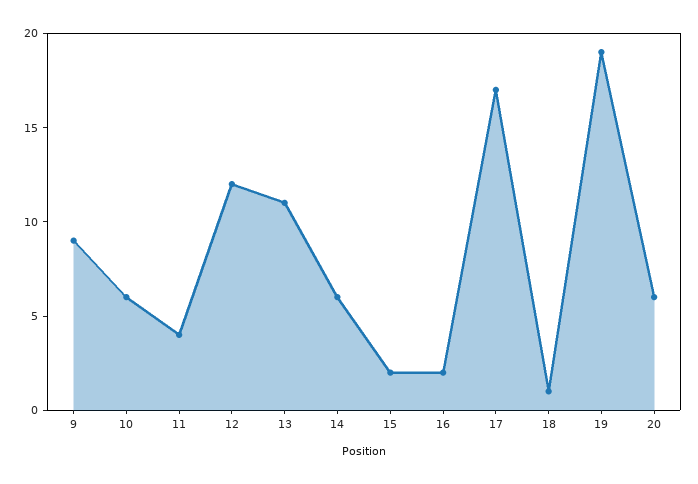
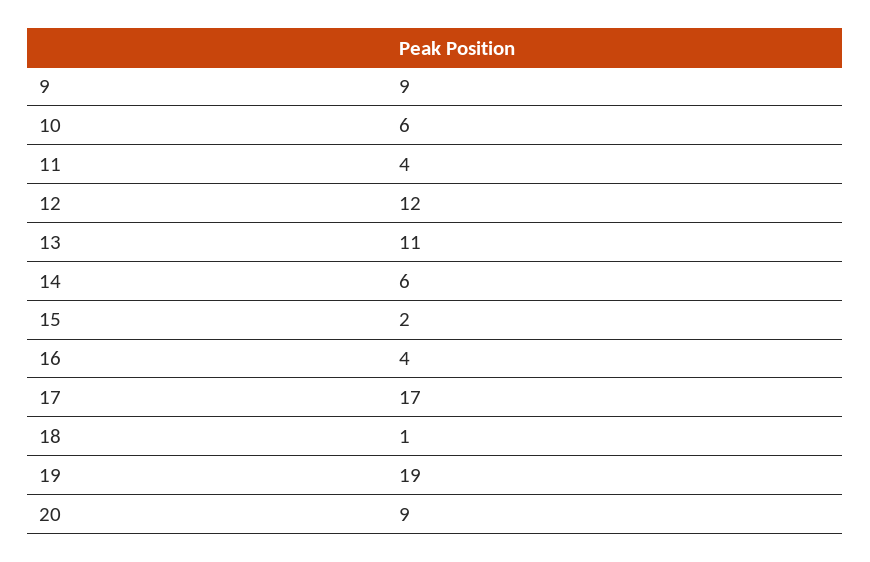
  {
    "9": 9,
    "10": 6,
    "11": 4,
    "12": 12,
    "13": 11,
    "14": 6,
    "15": 2,
-   "16": 2,
+   "16": 4,
    "17": 17,
    "18": 1,
    "19": 19,
-   "20": 6
+   "20": 9
  }

